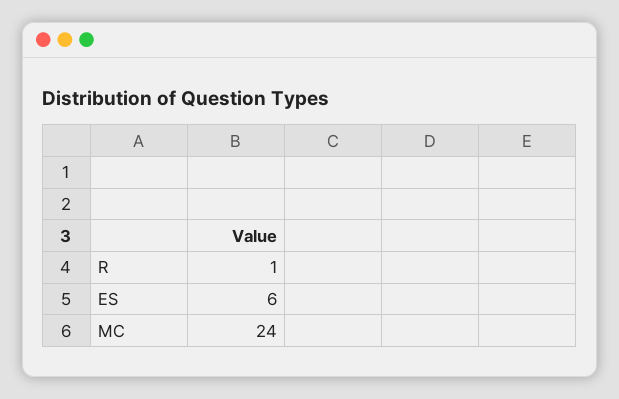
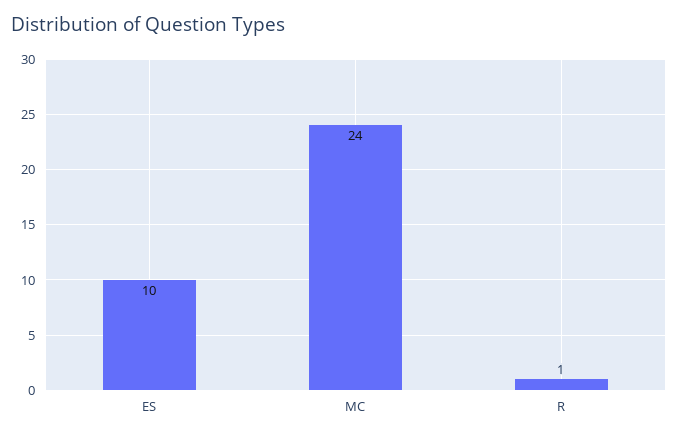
  {
    "R": 1,
-   "ES": 6,
+   "ES": 10,
    "MC": 24
  }

